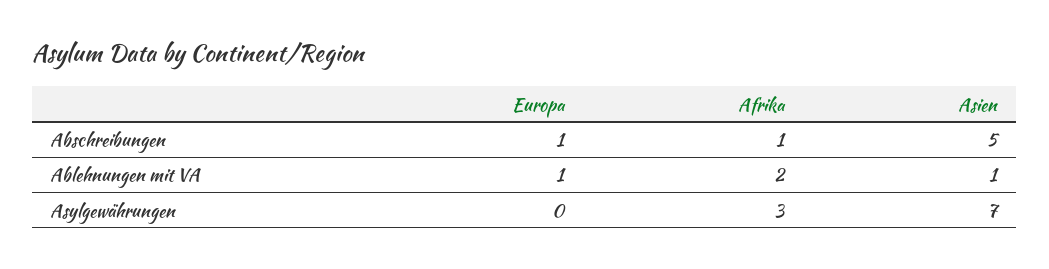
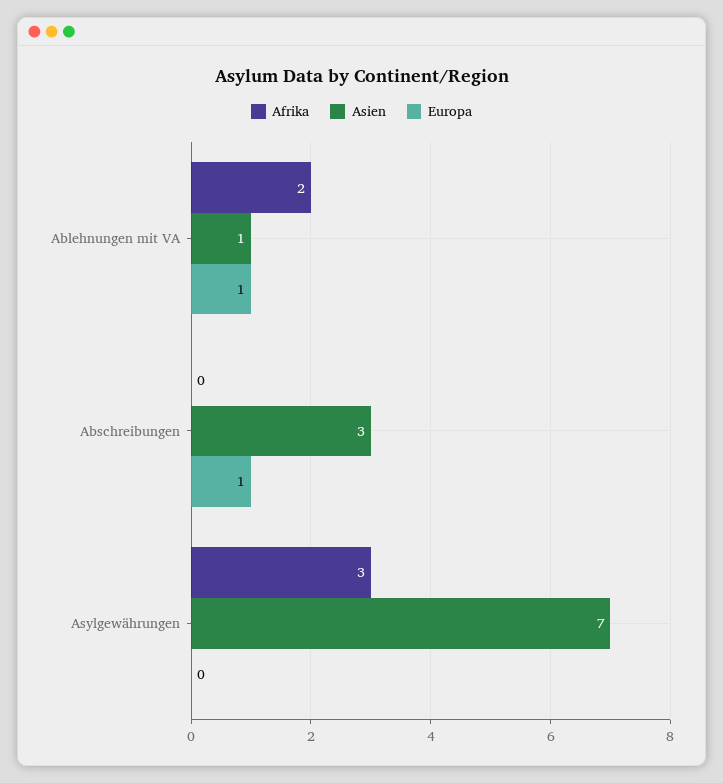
  {
    "Europa": {
      "Abschreibungen": 1,
      "Ablehnungen mit VA": 1,
      "Asylgewährungen": 0
    },
    "Afrika": {
-     "Abschreibungen": 1,
+     "Abschreibungen": 0,
      "Ablehnungen mit VA": 2,
      "Asylgewährungen": 3
    },
    "Asien": {
-     "Abschreibungen": 5,
+     "Abschreibungen": 3,
      "Ablehnungen mit VA": 1,
      "Asylgewährungen": 7
    }
  }

